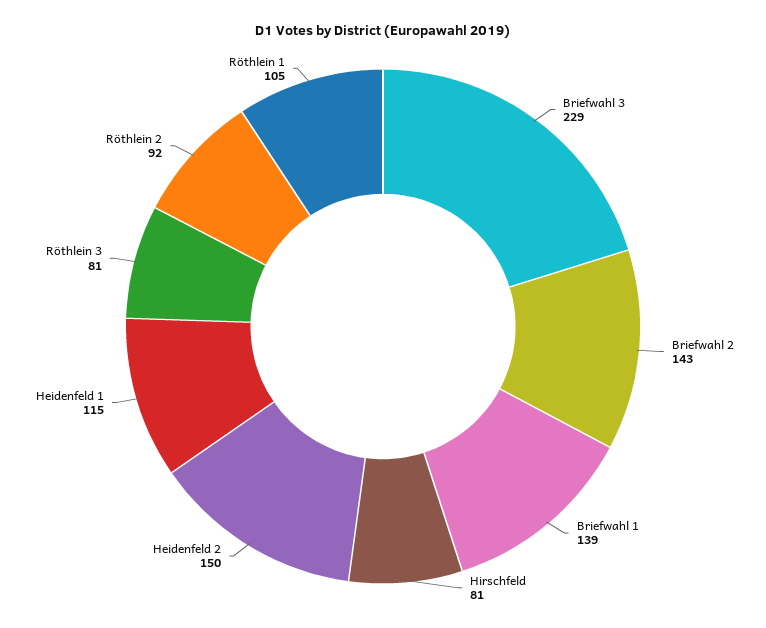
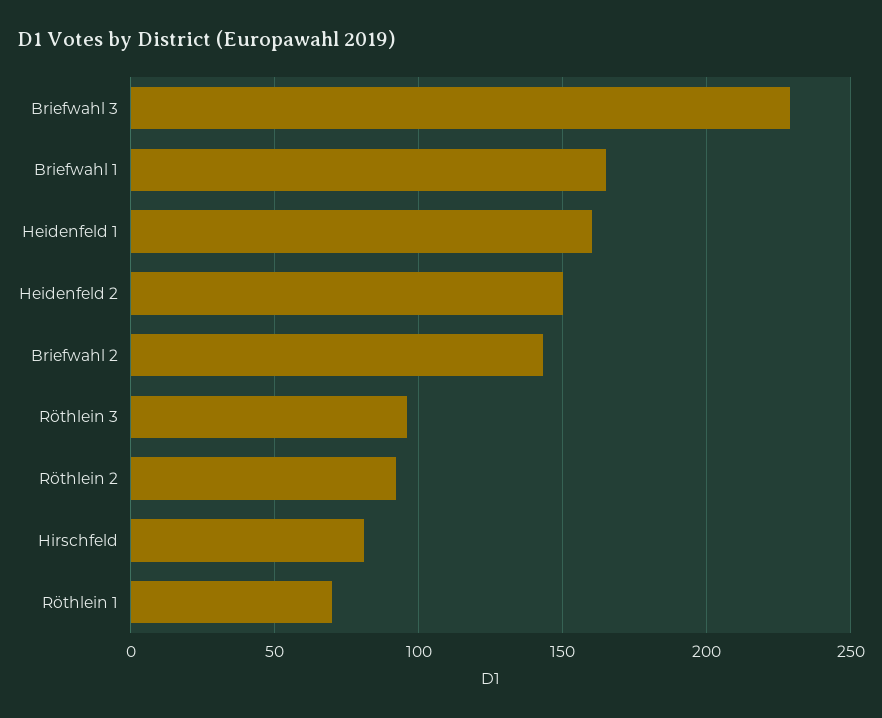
  {
    "Briefwahl 3": 229,
    "Briefwahl 2": 143,
-   "Briefwahl 1": 139,
+   "Briefwahl 1": 165,
    "Hirschfeld": 81,
    "Heidenfeld 2": 150,
-   "Heidenfeld 1": 115,
+   "Heidenfeld 1": 160,
-   "Röthlein 3": 81,
+   "Röthlein 3": 95,
    "Röthlein 2": 92,
-   "Röthlein 1": 105
+   "Röthlein 1": 70
  }

